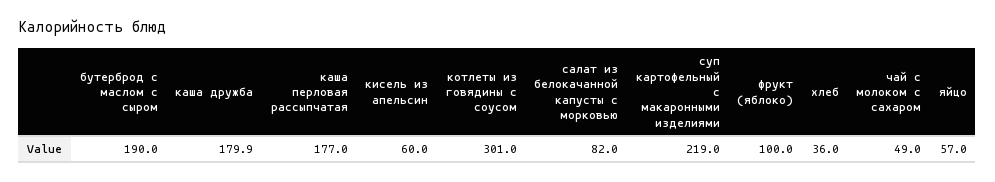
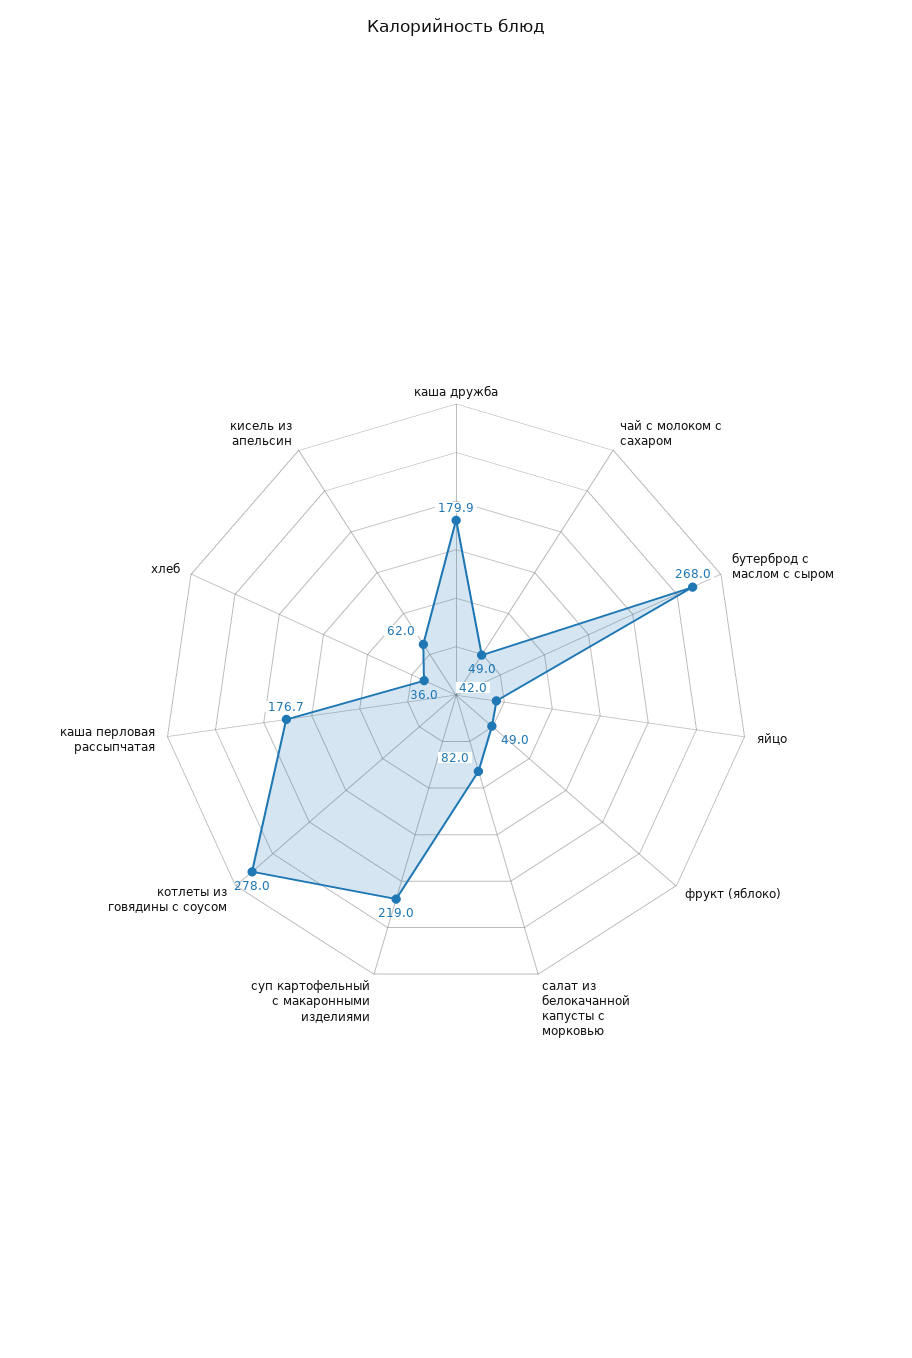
  {
-   "бутерброд с маслом с сыром": 190,
+   "бутерброд с маслом с сыром": 268,
    "каша дружба": 179.9,
-   "каша перловая рассыпчатая": 177,
+   "каша перловая рассыпчатая": 176.7,
-   "кисель из апельсин": 60,
+   "кисель из апельсин": 62,
-   "котлеты из говядины с соусом": 301,
+   "котлеты из говядины с соусом": 278,
    "салат из белокачанной капусты с морковью": 82,
    "суп картофельный с макаронными изделиями": 219,
-   "фрукт (яблоко)": 100,
+   "фрукт (яблоко)": 49,
    "хлеб": 36,
    "чай с молоком с сахаром": 49,
-   "яйцо": 57
+   "яйцо": 42
  }

